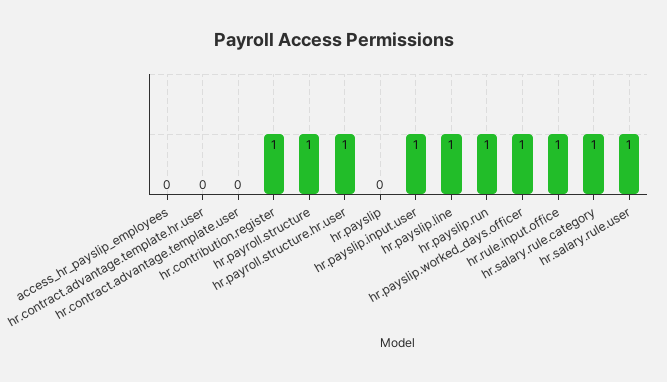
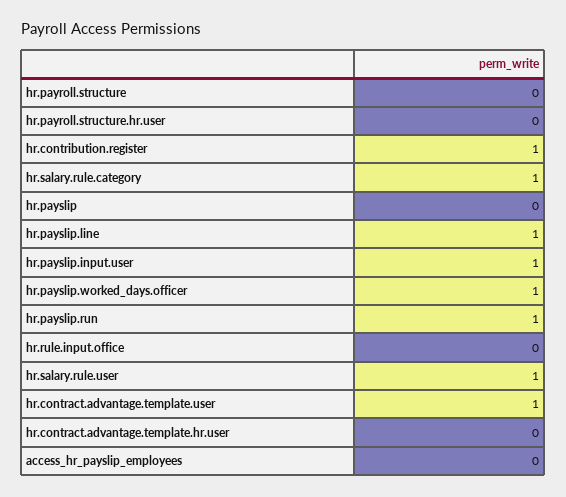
  {
    "access_hr_payslip_employees": 0,
    "hr.contract.advantage.template.hr.user": 0,
-   "hr.contract.advantage.template.user": 0,
+   "hr.contract.advantage.template.user": 1,
    "hr.contribution.register": 1,
-   "hr.payroll.structure": 1,
+   "hr.payroll.structure": 0,
-   "hr.payroll.structure.hr.user": 1,
+   "hr.payroll.structure.hr.user": 0,
    "hr.payslip": 0,
    "hr.payslip.input.user": 1,
    "hr.payslip.line": 1,
    "hr.payslip.run": 1,
    "hr.payslip.worked_days.officer": 1,
-   "hr.rule.input.office": 1,
+   "hr.rule.input.office": 0,
    "hr.salary.rule.category": 1,
    "hr.salary.rule.user": 1
  }

